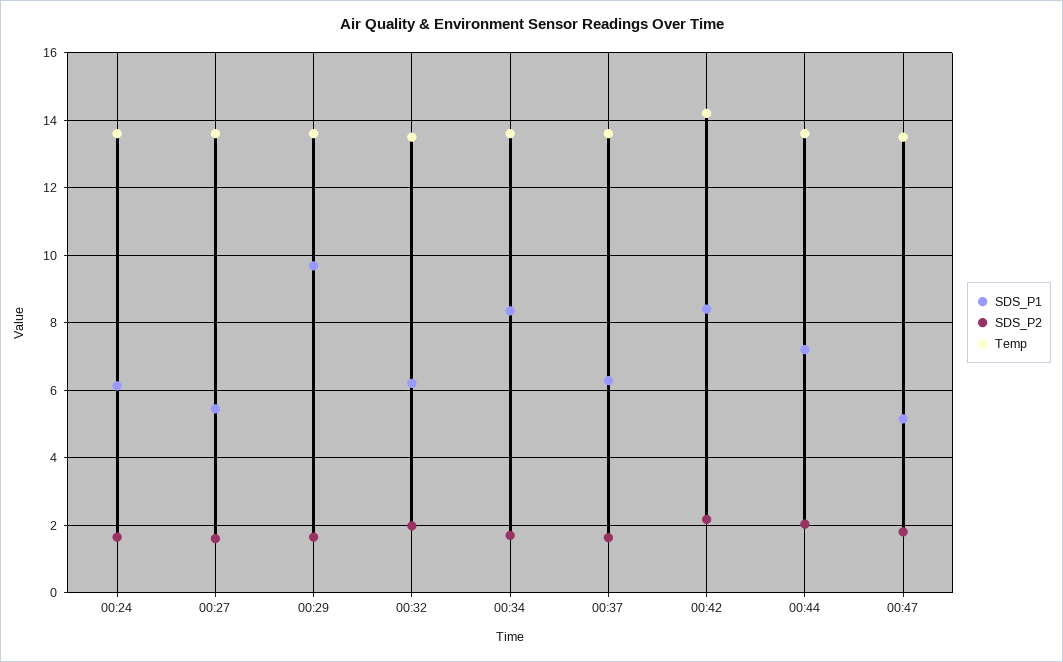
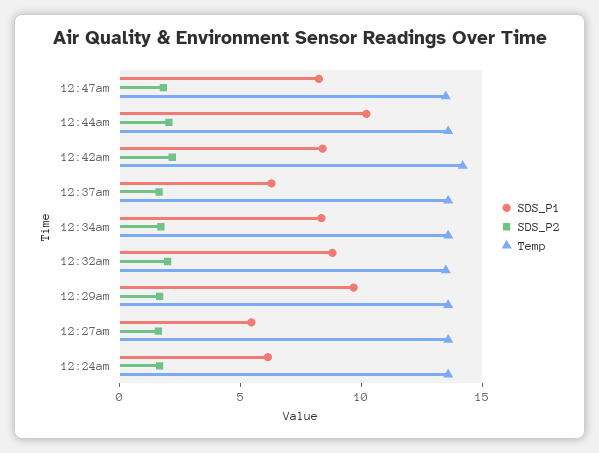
  {
    "SDS_P1": {
      "00:24": 6.2,
      "00:27": 5.4,
      "00:29": 9.6,
-     "00:32": 6.2,
+     "00:32": 9,
      "00:34": 8.4,
      "00:37": 6.2,
      "00:42": 8.4,
-     "00:44": 7.2,
+     "00:44": 10,
-     "00:47": 5.2
+     "00:47": 8
    },
    "SDS_P2": {
      "00:24": 1.6,
      "00:27": 1.6,
      "00:29": 1.6,
      "00:32": 2,
      "00:34": 1.8,
      "00:37": 1.6,
      "00:42": 2.2,
      "00:44": 2,
      "00:47": 1.8
    },
    "Temp": {
      "00:24": 13.6,
      "00:27": 13.6,
      "00:29": 13.6,
      "00:32": 13.6,
      "00:34": 13.6,
      "00:37": 13.6,
      "00:42": 14.2,
      "00:44": 13.6,
      "00:47": 13.6
    }
  }

